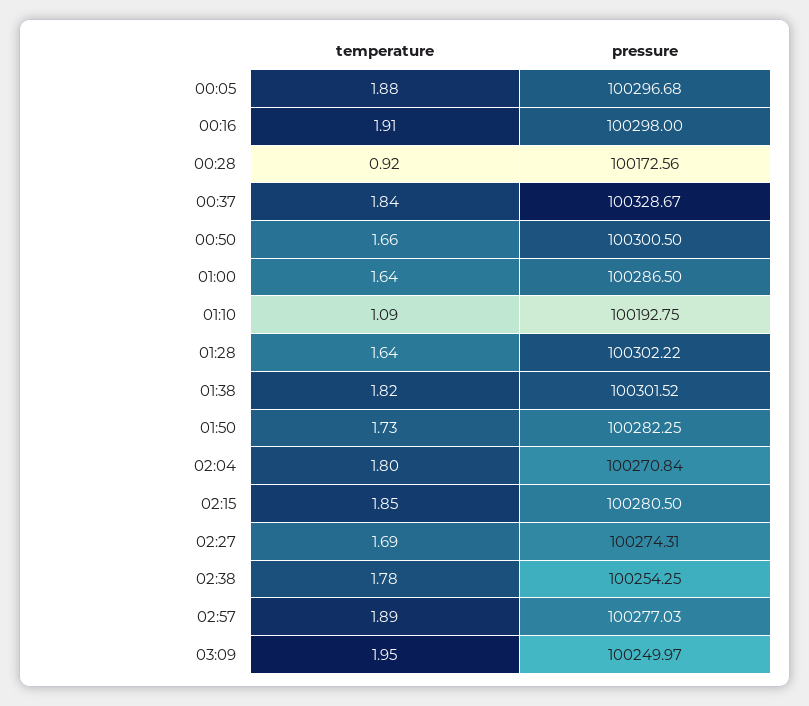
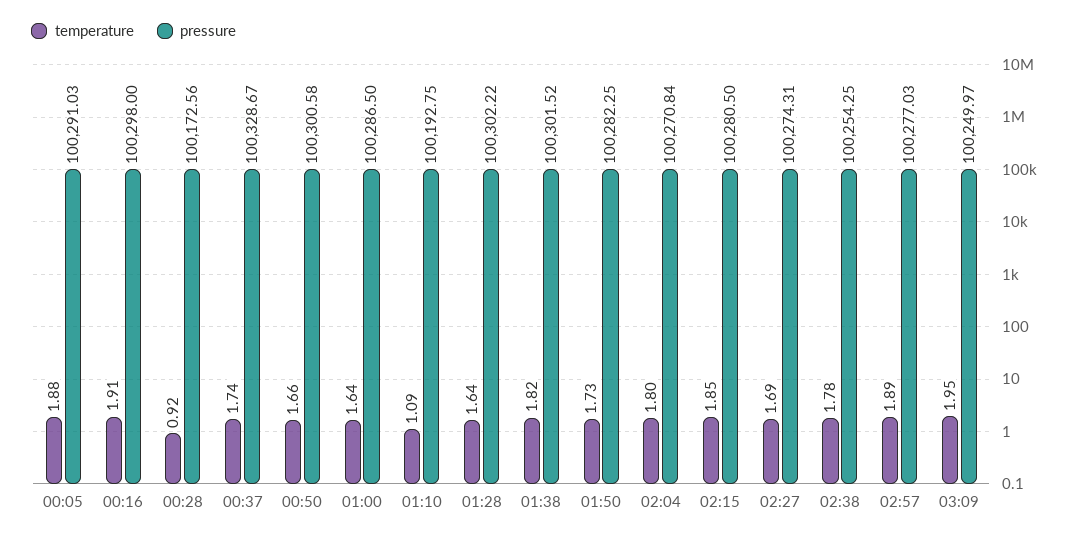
  {
    "temperature": {
      "00:05": 1.88,
      "00:16": 1.91,
      "00:28": 0.92,
-     "00:37": 1.84,
+     "00:37": 1.74,
      "00:50": 1.66,
      "01:00": 1.64,
      "01:10": 1.09,
      "01:28": 1.64,
      "01:38": 1.82,
      "01:50": 1.73,
      "02:04": 1.8,
      "02:15": 1.85,
      "02:27": 1.69,
      "02:38": 1.78,
      "02:57": 1.89,
      "03:09": 1.95
    },
    "pressure": {
-     "00:05": 100296.68,
+     "00:05": 100291.03,
      "00:16": 100298,
      "00:28": 100172.56,
      "00:37": 100328.67,
-     "00:50": 100300.5,
+     "00:50": 100300.58,
      "01:00": 100286.5,
      "01:10": 100192.75,
      "01:28": 100302.22,
      "01:38": 100301.52,
      "01:50": 100282.25,
      "02:04": 100270.84,
      "02:15": 100280.5,
      "02:27": 100274.31,
      "02:38": 100254.25,
      "02:57": 100277.03,
      "03:09": 100249.97
    }
  }

